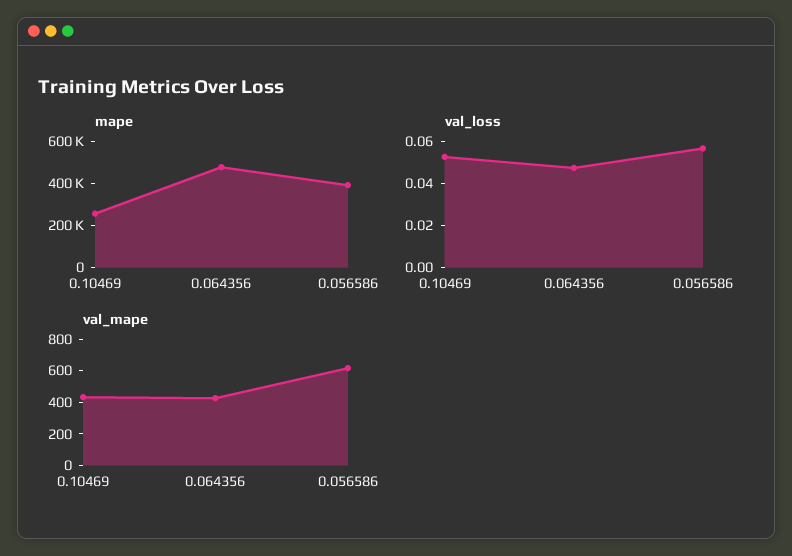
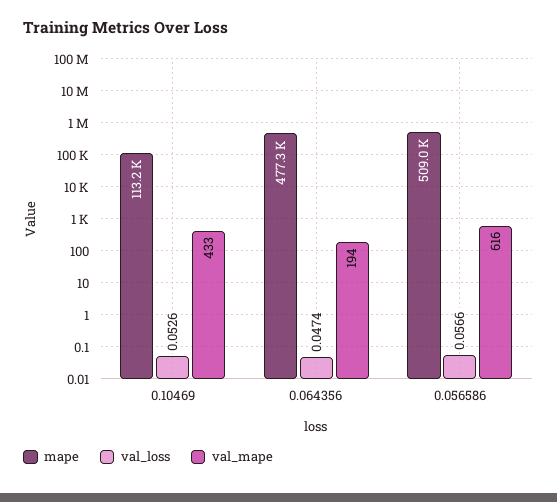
  {
    "mape": {
-     "0.10469": 250000,
+     "0.10469": 113200,
      "0.064356": 477300,
-     "0.056586": 400000
+     "0.056586": 509000
    },
    "val_loss": {
      "0.10469": 0.0526,
      "0.064356": 0.0474,
      "0.056586": 0.0566
    },
    "val_mape": {
      "0.10469": 433,
-     "0.064356": 400,
+     "0.064356": 194,
      "0.056586": 616
    }
  }

